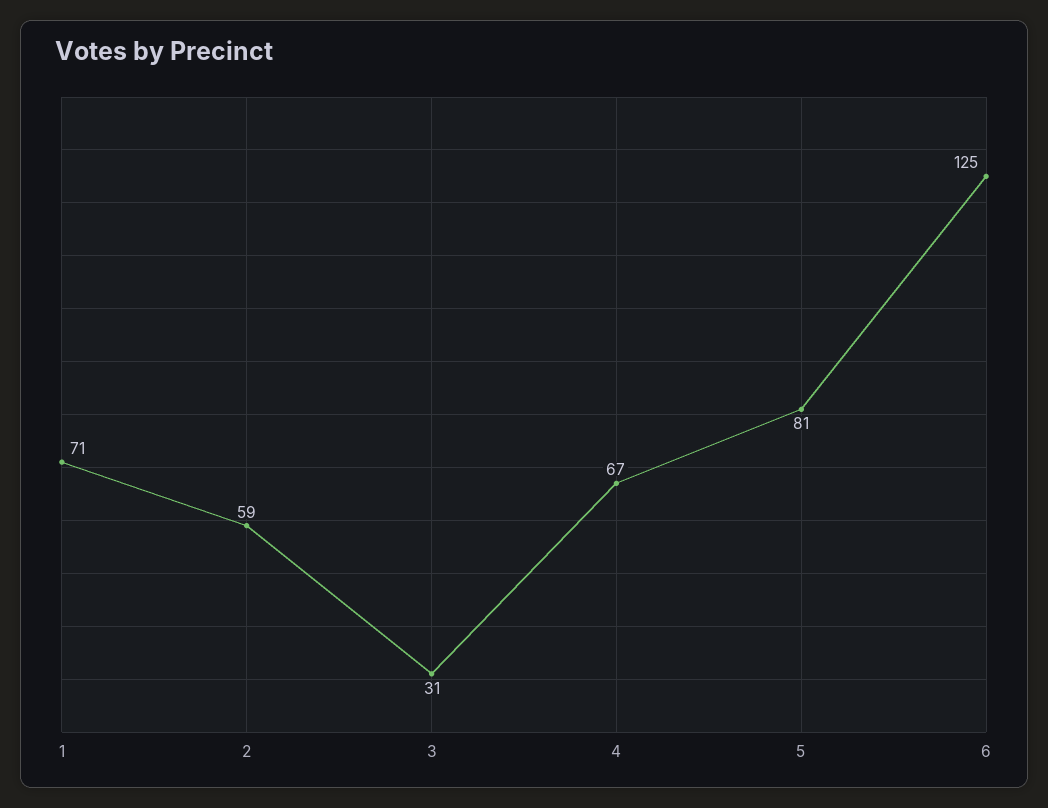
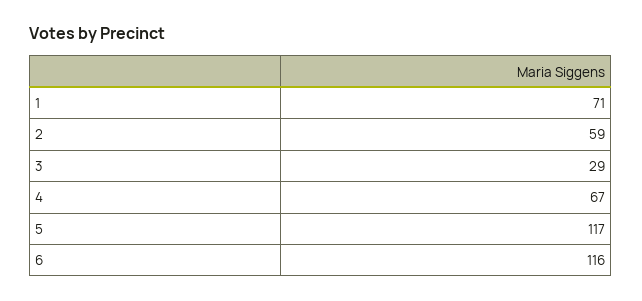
  {
    "1": 71,
    "2": 59,
-   "3": 31,
+   "3": 29,
    "4": 67,
-   "5": 81,
+   "5": 117,
-   "6": 125
+   "6": 116
  }

